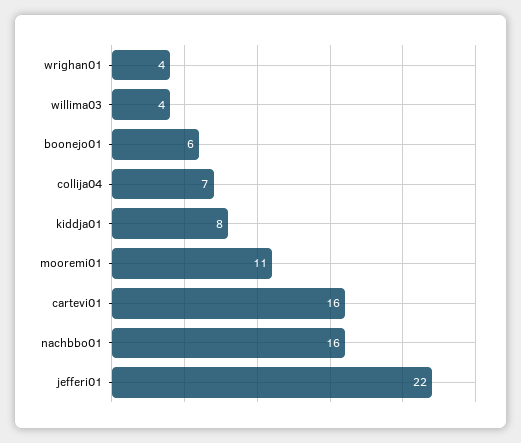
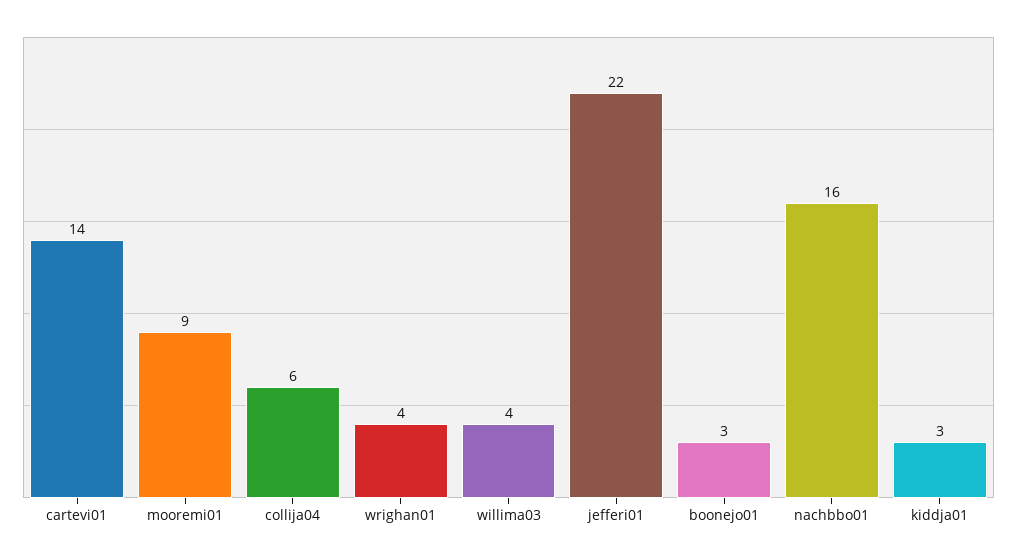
  {
    "wrighan01": 4,
    "willima03": 4,
-   "boonejo01": 6,
+   "boonejo01": 3,
-   "collija04": 7,
+   "collija04": 6,
-   "kiddja01": 8,
+   "kiddja01": 3,
-   "mooremi01": 11,
+   "mooremi01": 9,
-   "cartevi01": 16,
+   "cartevi01": 14,
    "nachbbo01": 16,
    "jefferi01": 22
  }

